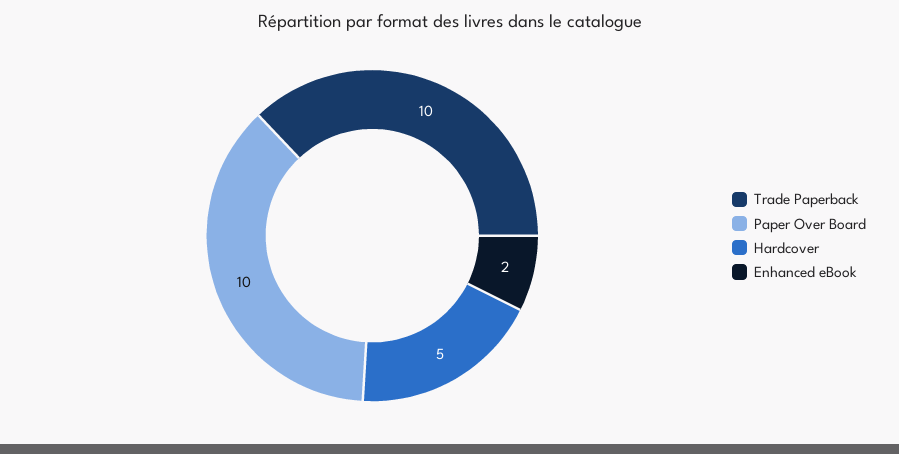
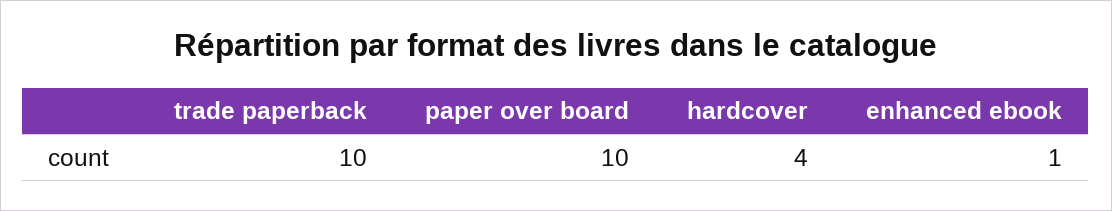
  {
    "Trade Paperback": 10,
    "Paper Over Board": 10,
-   "Hardcover": 5,
+   "Hardcover": 4,
-   "Enhanced eBook": 2
+   "Enhanced eBook": 1
  }

